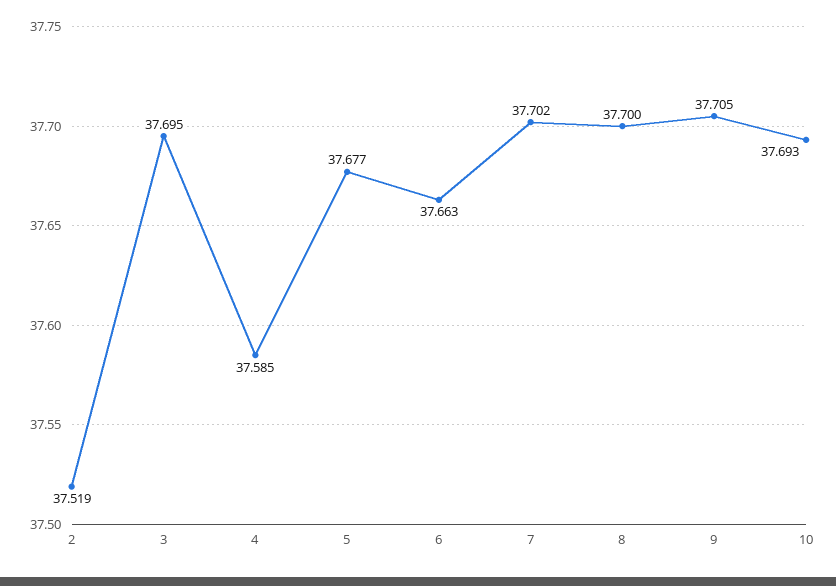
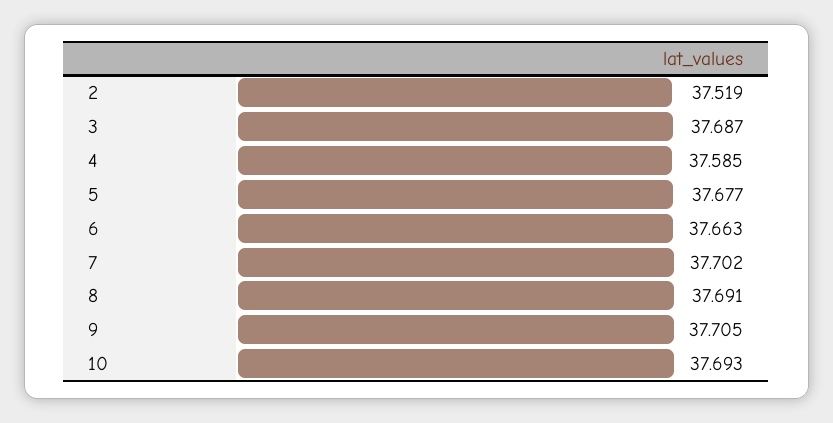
  {
    "2": 37.519,
-   "3": 37.695,
+   "3": 37.687,
    "4": 37.585,
    "5": 37.677,
    "6": 37.663,
    "7": 37.702,
-   "8": 37.7,
+   "8": 37.691,
    "9": 37.705,
    "10": 37.693
  }

